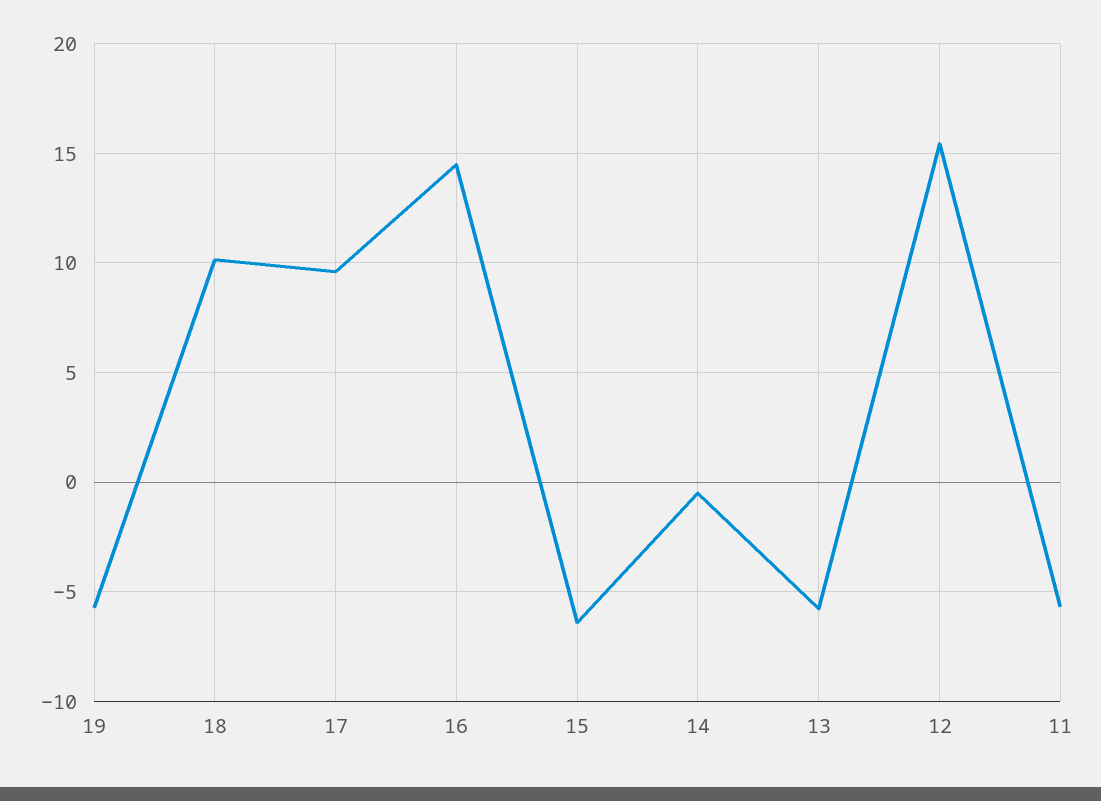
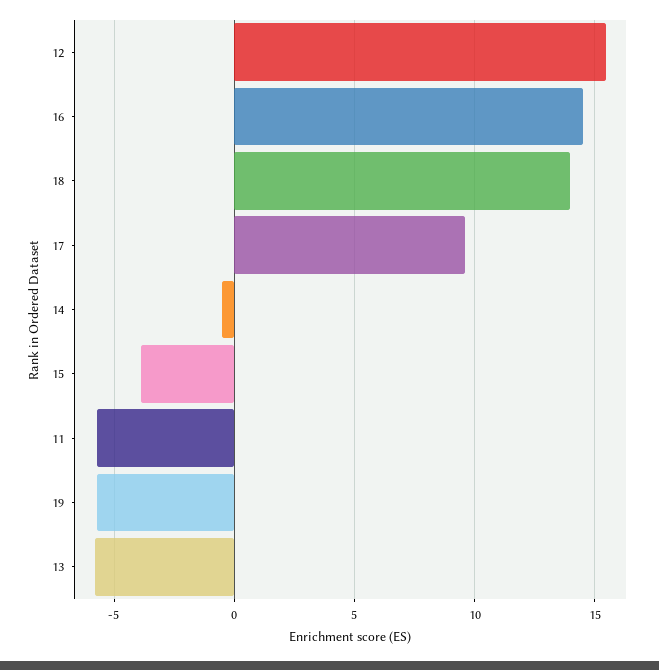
  {
    "19": -5.5,
-   "18": 10,
+   "18": 14,
    "17": 9.5,
    "16": 14.5,
-   "15": -6.5,
+   "15": -4,
    "14": -0.5,
    "13": -6,
    "12": 15.5,
    "11": -5.5
  }

